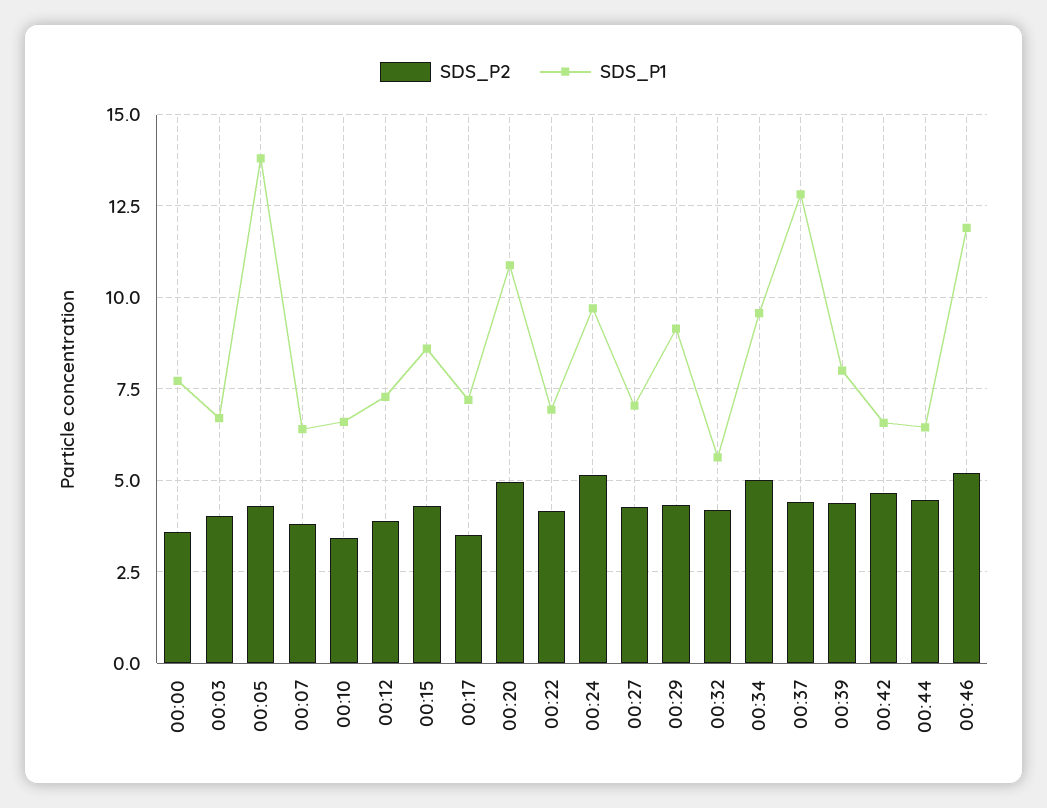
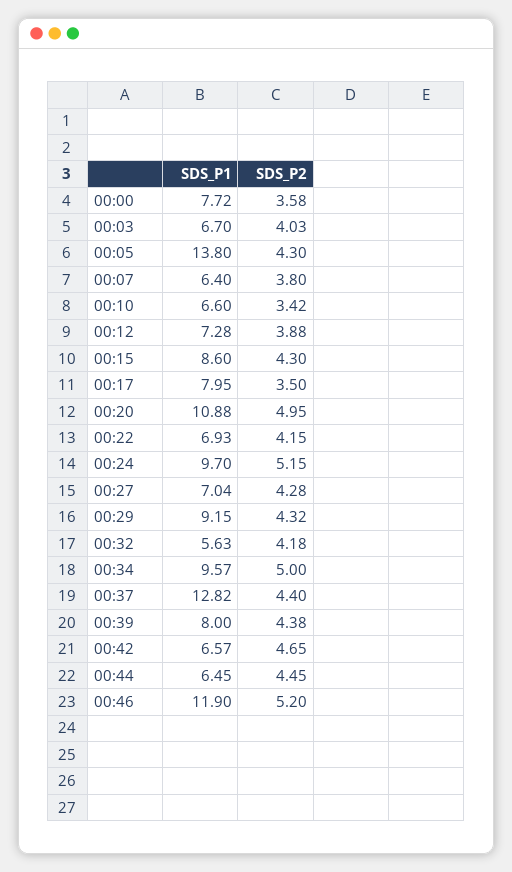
  {
    "SDS_P2": {
      "00:00": 3.58,
      "00:03": 4.03,
      "00:05": 4.3,
      "00:07": 3.8,
      "00:10": 3.42,
      "00:12": 3.88,
      "00:15": 4.3,
      "00:17": 3.5,
      "00:20": 4.95,
      "00:22": 4.15,
      "00:24": 5.15,
      "00:27": 4.28,
      "00:29": 4.32,
      "00:32": 4.18,
      "00:34": 5,
      "00:37": 4.4,
      "00:39": 4.38,
      "00:42": 4.65,
      "00:44": 4.45,
      "00:46": 5.2
    },
    "SDS_P1": {
      "00:00": 7.72,
      "00:03": 6.7,
      "00:05": 13.8,
      "00:07": 6.4,
      "00:10": 6.6,
      "00:12": 7.28,
      "00:15": 8.6,
-     "00:17": 7.25,
+     "00:17": 7.95,
      "00:20": 10.88,
      "00:22": 6.93,
      "00:24": 9.7,
      "00:27": 7.04,
      "00:29": 9.15,
      "00:32": 5.63,
      "00:34": 9.57,
      "00:37": 12.82,
      "00:39": 8,
      "00:42": 6.57,
      "00:44": 6.45,
      "00:46": 11.9
    }
  }

